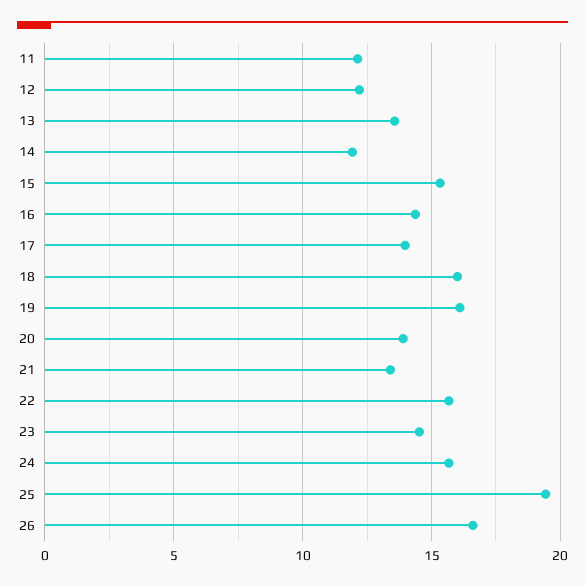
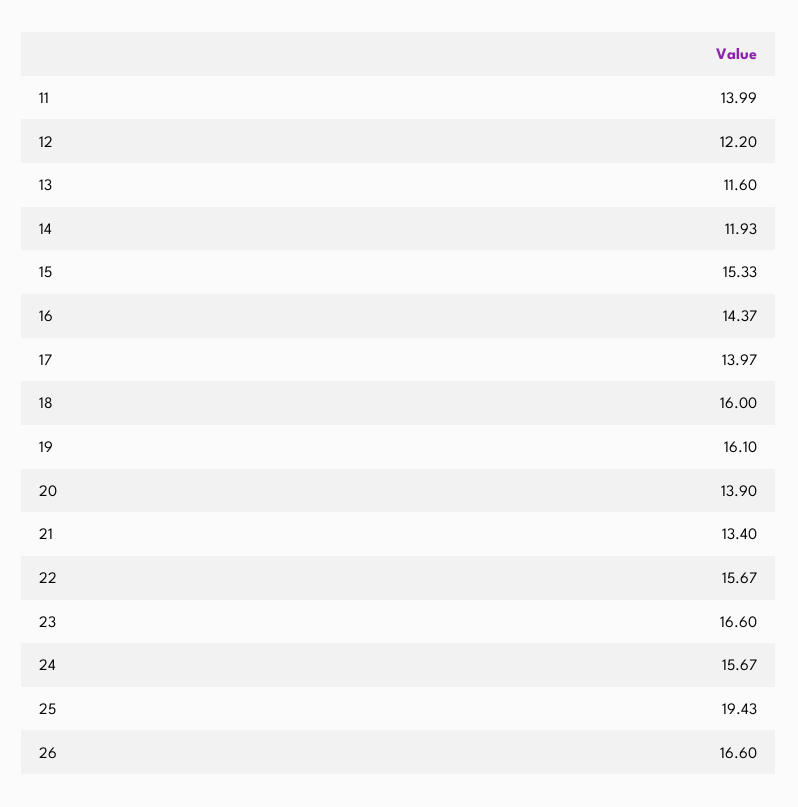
  {
-   "11": 12,
+   "11": 13.99,
    "12": 12.2,
-   "13": 13.5,
+   "13": 11.6,
    "14": 11.93,
    "15": 15.33,
    "16": 14.37,
    "17": 13.97,
    "18": 16,
    "19": 16.1,
    "20": 13.9,
    "21": 13.4,
    "22": 15.67,
-   "23": 14.5,
+   "23": 16.6,
    "24": 15.67,
    "25": 19.43,
    "26": 16.6
  }

